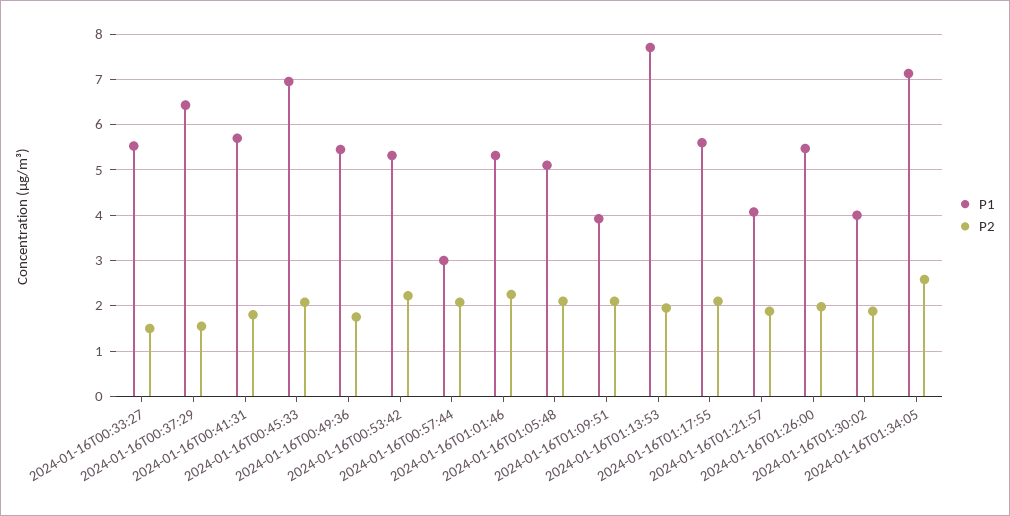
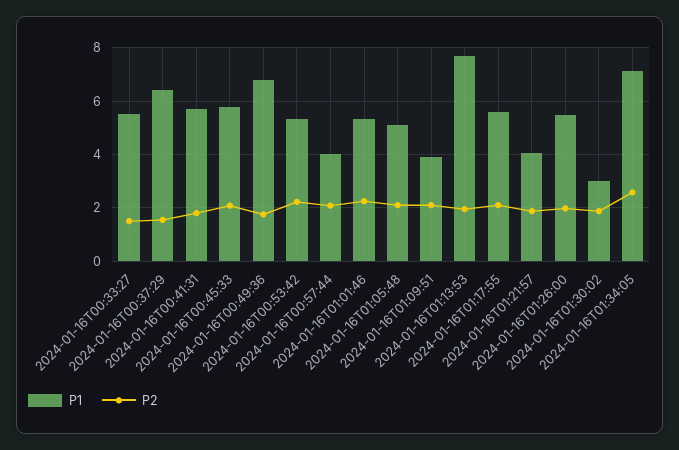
  {
    "P1": {
      "2024-01-16T00:33:27": 5.6,
      "2024-01-16T00:37:29": 6.4,
      "2024-01-16T00:41:31": 5.8,
-     "2024-01-16T00:45:33": 7,
+     "2024-01-16T00:45:33": 5.75,
-     "2024-01-16T00:49:36": 5.4,
+     "2024-01-16T00:49:36": 6.75,
      "2024-01-16T00:53:42": 5.4,
-     "2024-01-16T00:57:44": 3,
+     "2024-01-16T00:57:44": 4,
      "2024-01-16T01:01:46": 5.4,
      "2024-01-16T01:05:48": 5.2,
      "2024-01-16T01:09:51": 4,
      "2024-01-16T01:13:53": 7.8,
      "2024-01-16T01:17:55": 5.6,
      "2024-01-16T01:21:57": 4,
      "2024-01-16T01:26:00": 5.4,
-     "2024-01-16T01:30:02": 4,
+     "2024-01-16T01:30:02": 3,
      "2024-01-16T01:34:05": 7.2
    },
    "P2": {
      "2024-01-16T00:33:27": 1.6,
      "2024-01-16T00:37:29": 1.6,
      "2024-01-16T00:41:31": 1.8,
      "2024-01-16T00:45:33": 2,
      "2024-01-16T00:49:36": 1.8,
      "2024-01-16T00:53:42": 2.2,
      "2024-01-16T00:57:44": 2,
      "2024-01-16T01:01:46": 2.2,
      "2024-01-16T01:05:48": 2.2,
      "2024-01-16T01:09:51": 2.2,
      "2024-01-16T01:13:53": 2,
      "2024-01-16T01:17:55": 2.2,
      "2024-01-16T01:21:57": 1.8,
      "2024-01-16T01:26:00": 2,
      "2024-01-16T01:30:02": 1.8,
      "2024-01-16T01:34:05": 2.6
    }
  }

